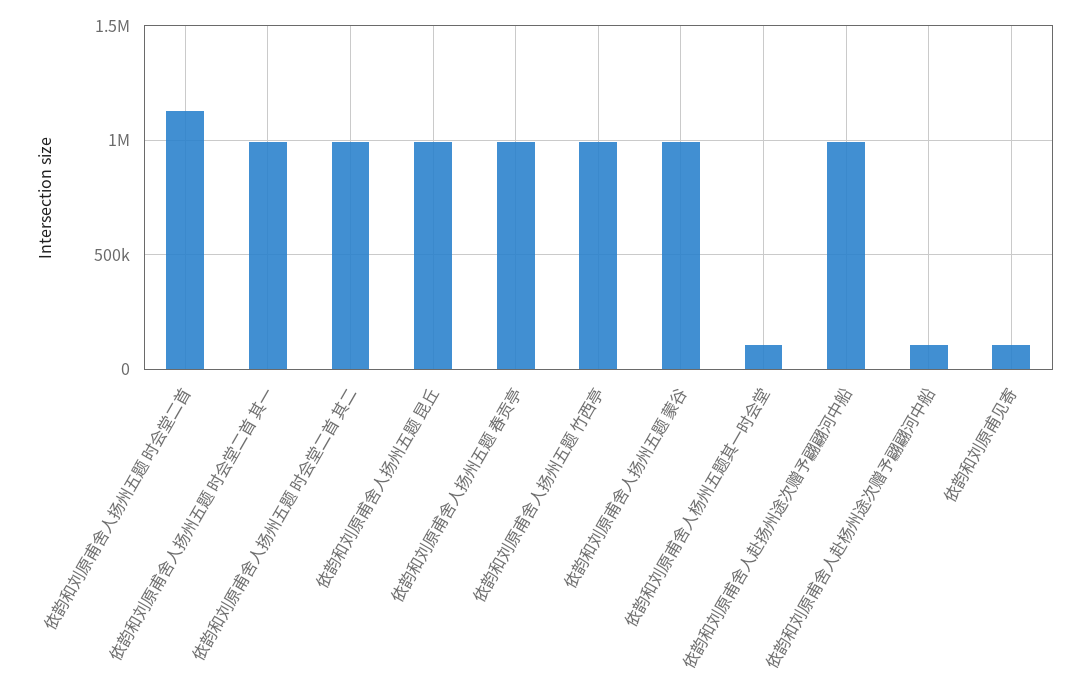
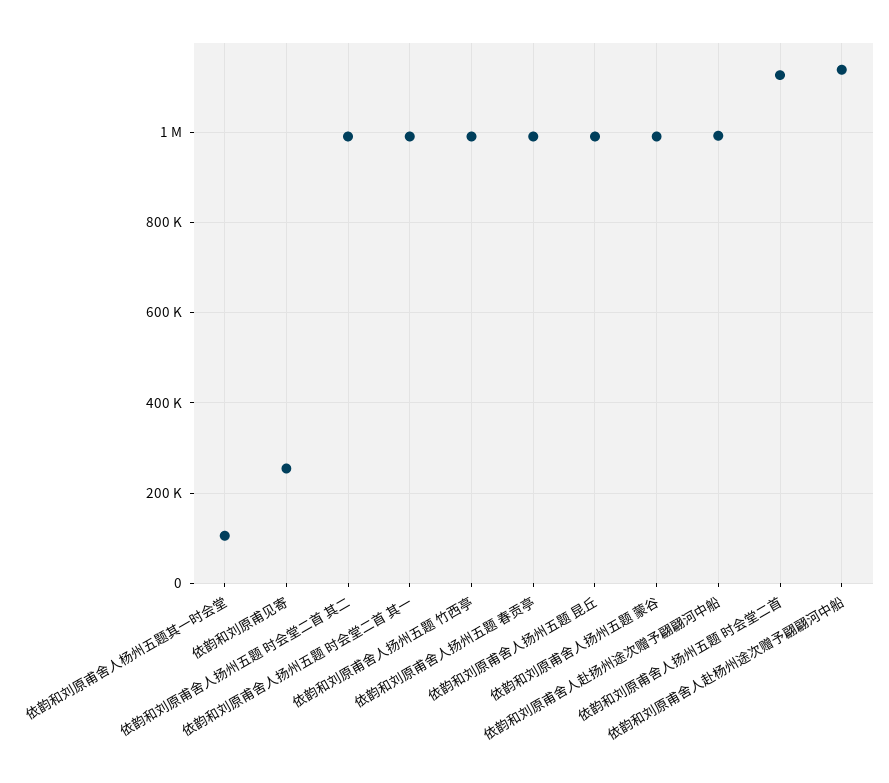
  {
    "依韵和刘原甫舍人扬州五题 时会堂二首": 1120000,
    "依韵和刘原甫舍人扬州五题 时会堂二首 其一": 1000000,
    "依韵和刘原甫舍人扬州五题 时会堂二首 其二": 1000000,
    "依韵和刘原甫舍人扬州五题 昆丘": 1000000,
    "依韵和刘原甫舍人扬州五题 春贡亭": 1000000,
    "依韵和刘原甫舍人扬州五题 竹西亭": 1000000,
    "依韵和刘原甫舍人扬州五题 蒙谷": 1000000,
    "依韵和刘原甫舍人杨州五题其一时会堂": 100000,
    "依韵和刘原甫舍人赴扬州途次赠予翩翩河中船": 1000000,
-   "依韵和刘原甫舍人赴杨州途次赠予翩翩河中船": 100000,
+   "依韵和刘原甫舍人赴杨州途次赠予翩翩河中船": 1140000,
-   "依韵和刘原甫见寄": 100000
+   "依韵和刘原甫见寄": 260000
  }

